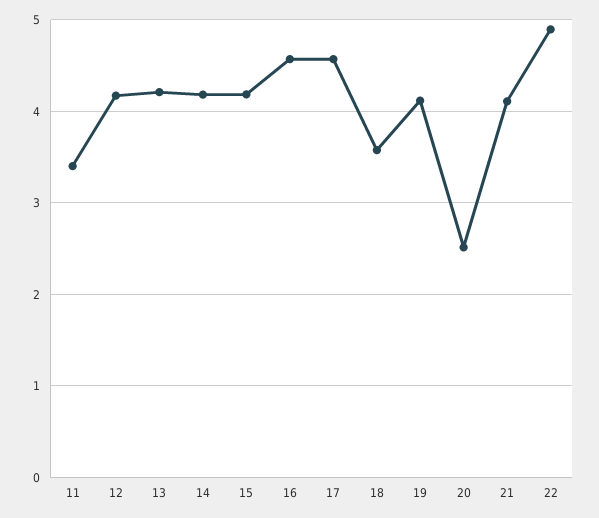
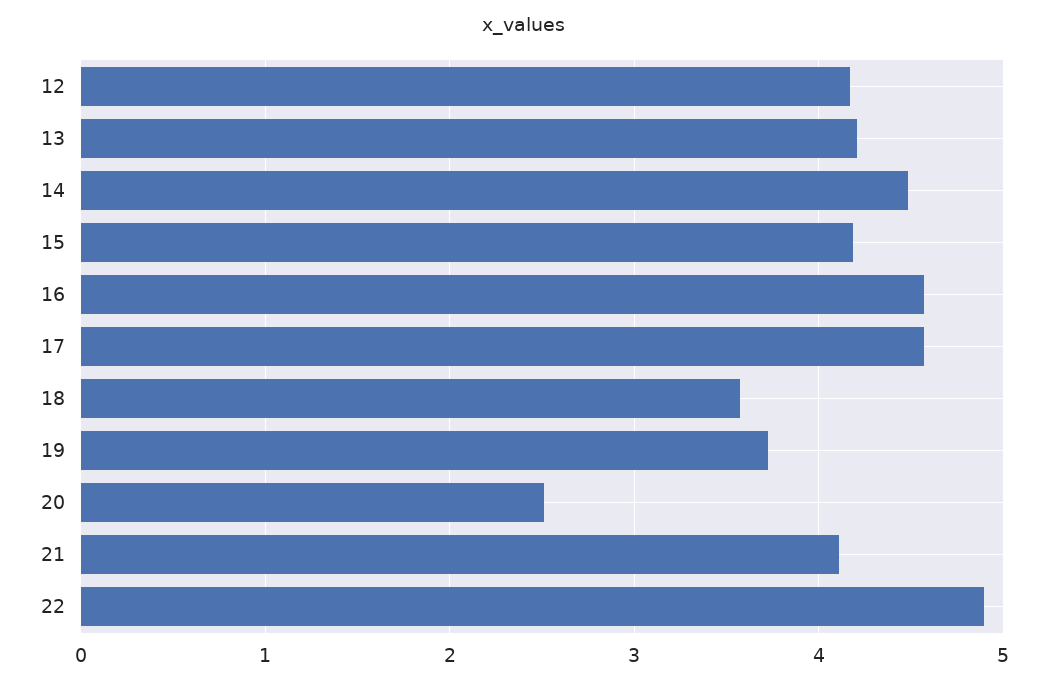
  {
-   "11": 3.4,
    "12": 4.2,
    "13": 4.2,
-   "14": 4.2,
+   "14": 4.5,
    "15": 4.2,
    "16": 4.6,
    "17": 4.6,
    "18": 3.6,
-   "19": 4.1,
+   "19": 3.7,
    "20": 2.5,
    "21": 4.1,
    "22": 4.9
  }

